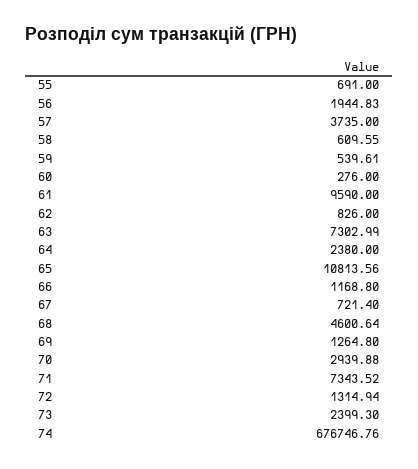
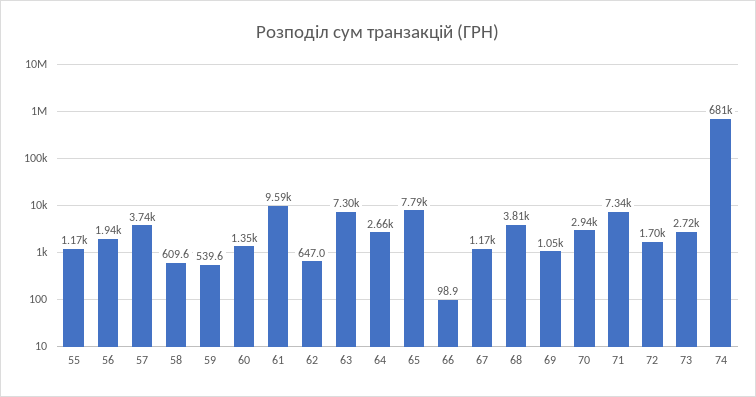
  {
-   "55": 691,
+   "55": 1170,
    "56": 1944.83,
    "57": 3735,
    "58": 609.55,
    "59": 539.61,
-   "60": 276,
+   "60": 1350,
    "61": 9590,
-   "62": 826,
+   "62": 647,
    "63": 7302.99,
-   "64": 2380,
+   "64": 2660,
-   "65": 10813.56,
+   "65": 7790,
-   "66": 1168.8,
+   "66": 98.9,
-   "67": 721.4,
+   "67": 1170,
-   "68": 4600.64,
+   "68": 3810,
-   "69": 1264.8,
+   "69": 1050,
    "70": 2939.88,
    "71": 7343.52,
-   "72": 1314.94,
+   "72": 1700,
-   "73": 2399.3,
+   "73": 2720,
-   "74": 676746.76
+   "74": 681000
  }

